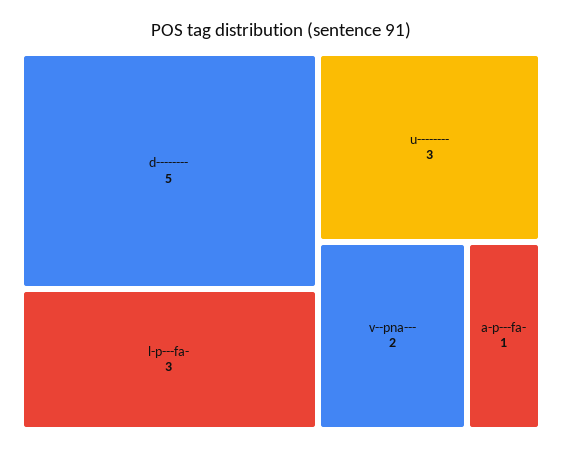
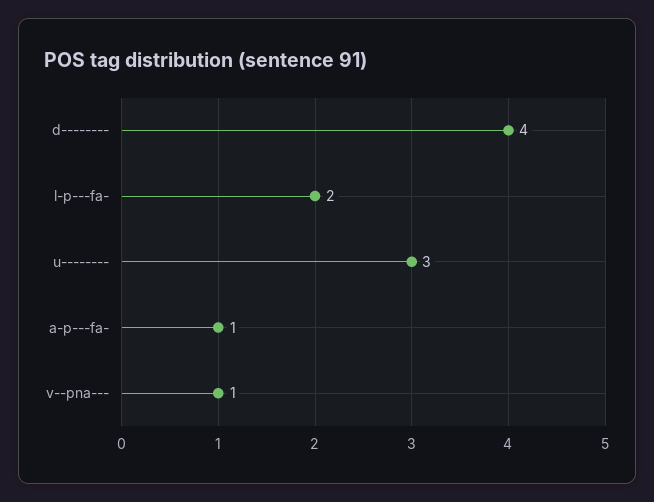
  {
-   "d--------": 5,
+   "d--------": 4,
-   "l-p---fa-": 3,
+   "l-p---fa-": 2,
    "u--------": 3,
-   "v--pna---": 2,
+   "v--pna---": 1,
    "a-p---fa-": 1
  }

